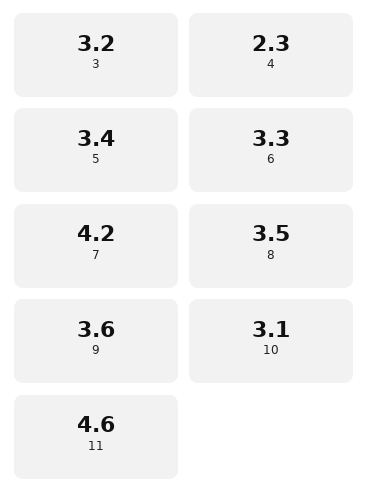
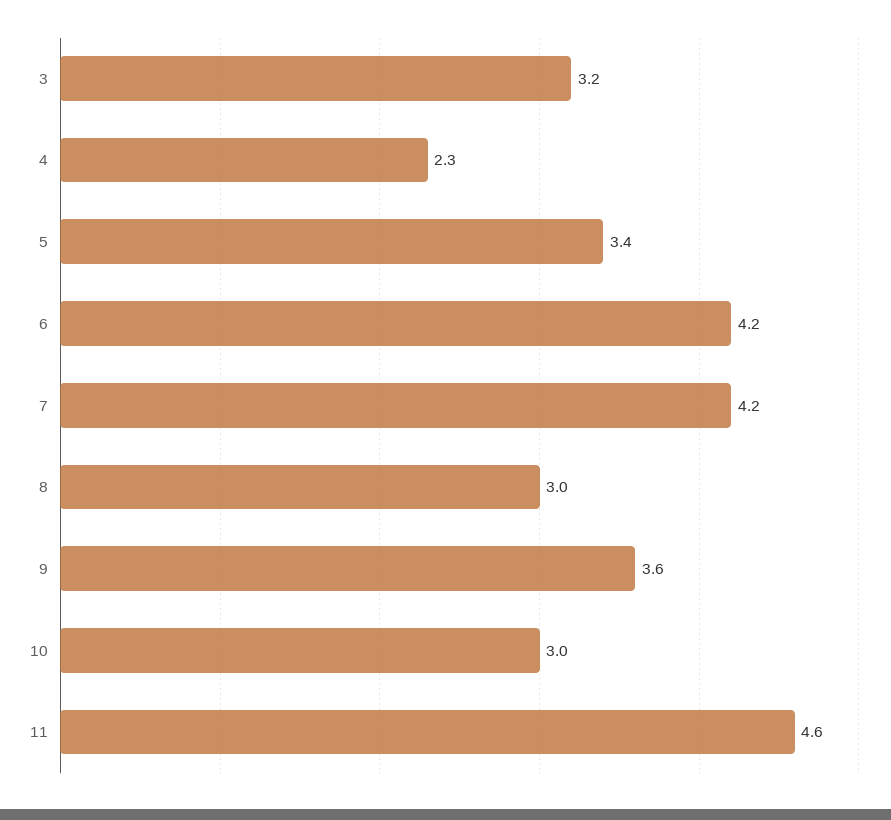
  {
    "3": 3.2,
    "4": 2.3,
    "5": 3.4,
-   "6": 3.3,
+   "6": 4.2,
    "7": 4.2,
-   "8": 3.5,
+   "8": 3,
    "9": 3.6,
-   "10": 3.1,
+   "10": 3,
    "11": 4.6
  }

